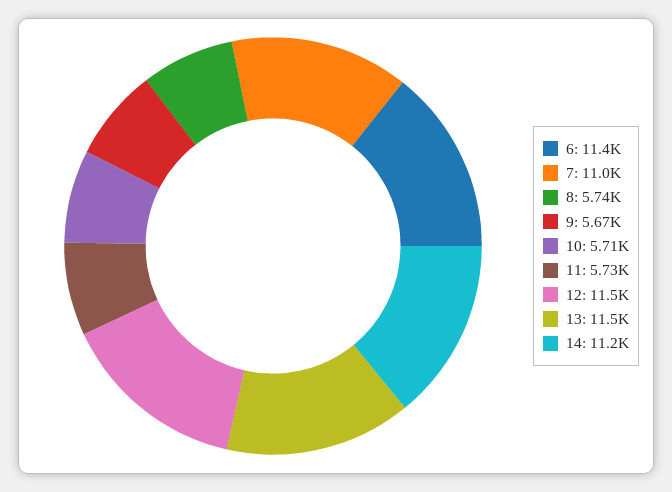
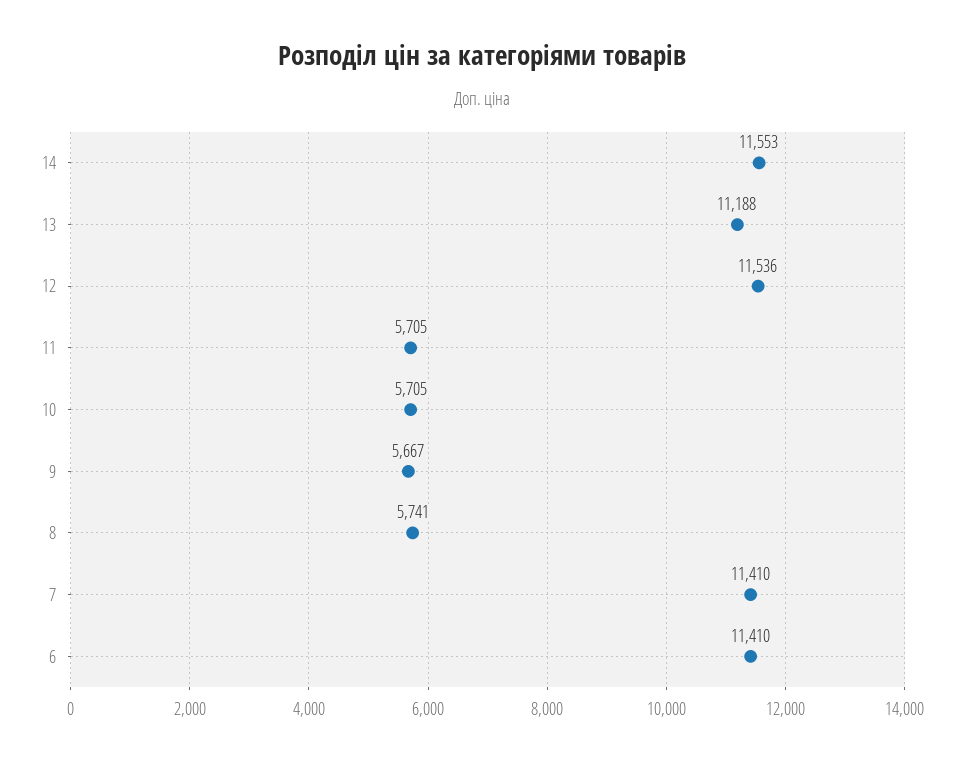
  {
    "6": 11410,
-   "7": 11000,
+   "7": 11410,
    "8": 5741,
    "9": 5667,
    "10": 5705,
-   "11": 5730,
+   "11": 5705,
    "12": 11536,
-   "13": 11500,
+   "13": 11188,
-   "14": 11200
+   "14": 11553
  }

